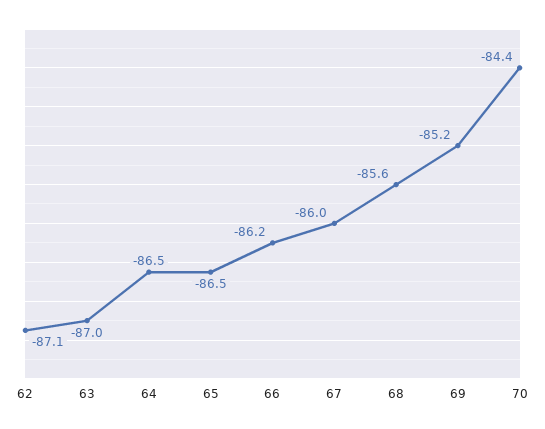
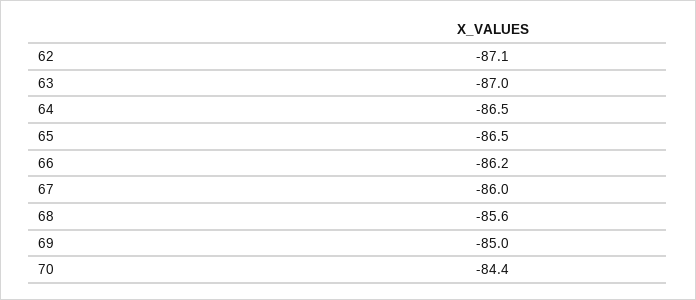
  {
    "62": -87.1,
    "63": -87,
    "64": -86.5,
    "65": -86.5,
    "66": -86.2,
    "67": -86,
    "68": -85.6,
-   "69": -85.2,
+   "69": -85,
    "70": -84.4
  }

